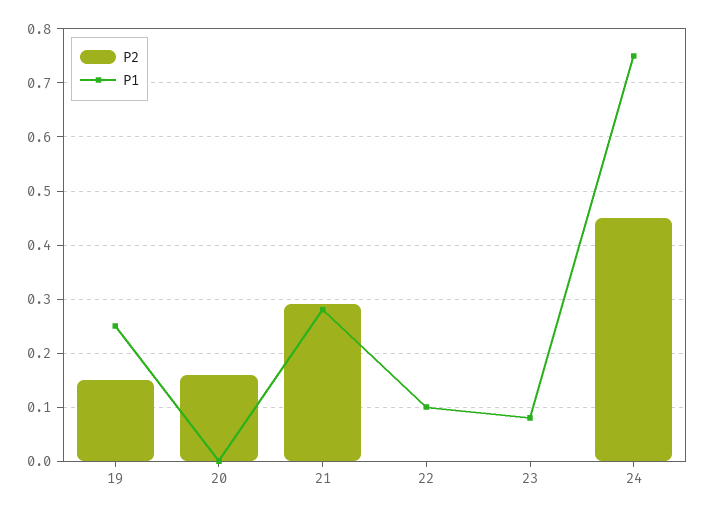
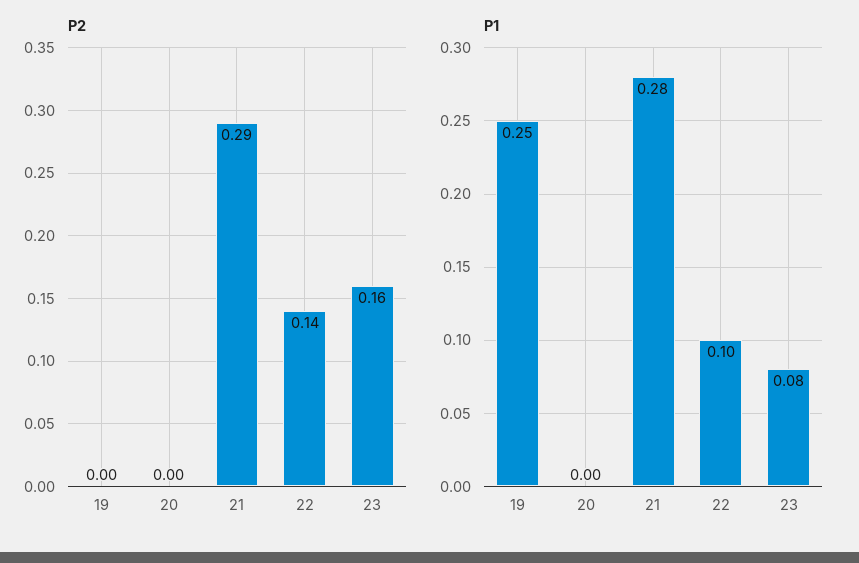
  {
    "P2": {
-     "19": 0.15,
+     "19": 0,
-     "20": 0.15,
+     "20": 0,
      "21": 0.29,
-     "22": 0,
+     "22": 0.14,
-     "23": 0,
+     "23": 0.16
-     "24": 0.45
    },
    "P1": {
      "19": 0.25,
      "20": 0,
      "21": 0.28,
      "22": 0.1,
-     "23": 0.08,
+     "23": 0.08
-     "24": 0.75
    }
  }

